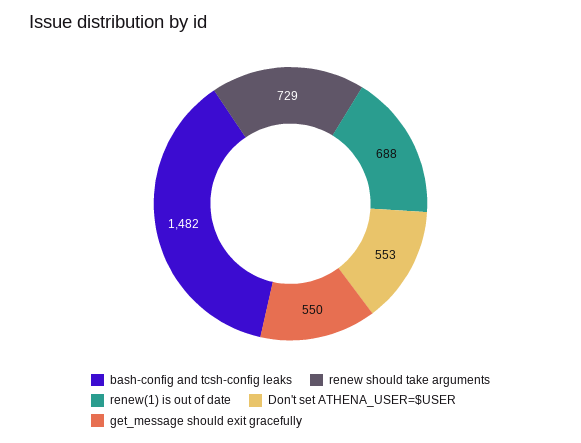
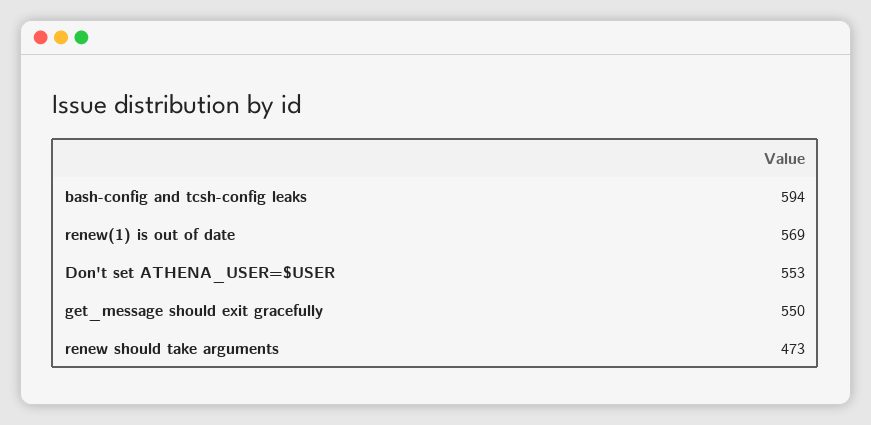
  {
-   "bash-config and tcsh-config leaks": 1482,
+   "bash-config and tcsh-config leaks": 594,
-   "renew should take arguments": 729,
+   "renew should take arguments": 473,
-   "renew(1) is out of date": 688,
+   "renew(1) is out of date": 569,
    "Don't set ATHENA_USER=$USER": 553,
    "get_message should exit gracefully": 550
  }

